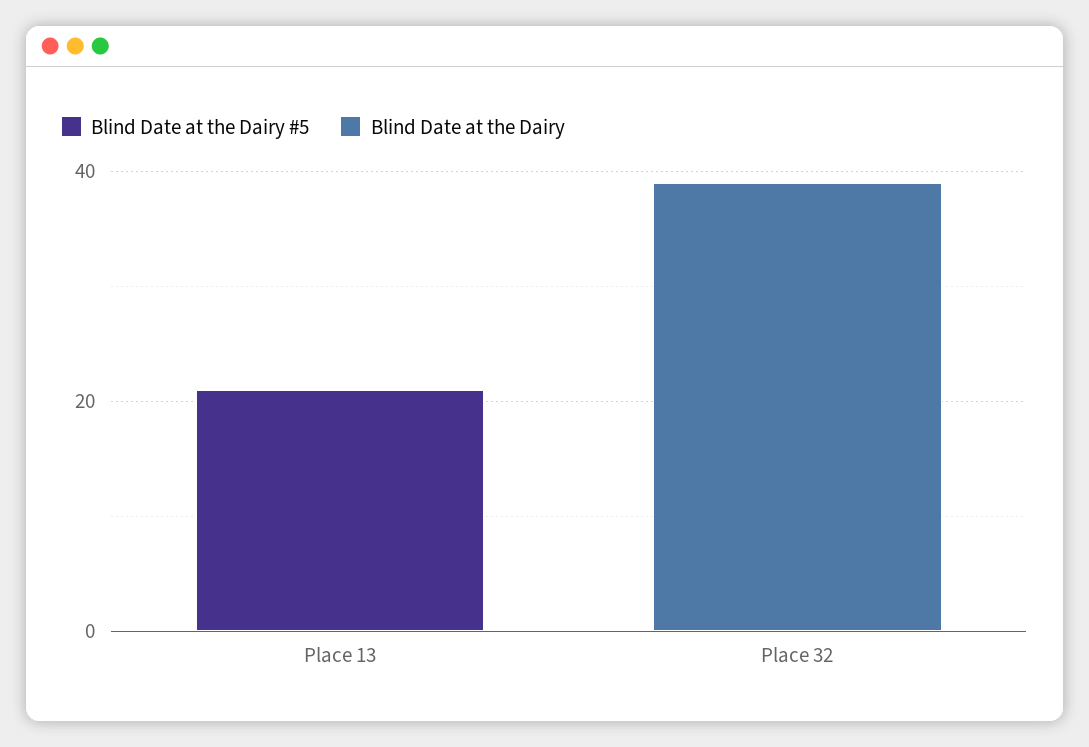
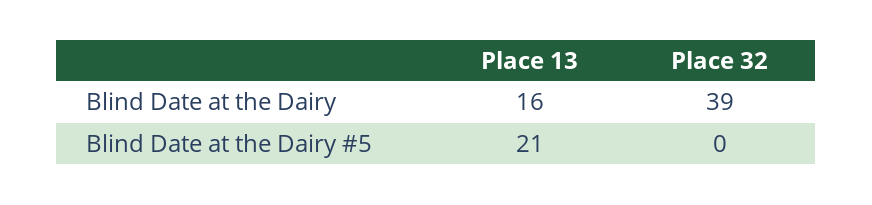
  {
    "Blind Date at the Dairy #5": {
      "Place 13": 21,
      "Place 32": 0
    },
    "Blind Date at the Dairy": {
-     "Place 13": 0,
+     "Place 13": 16,
      "Place 32": 39
    }
  }

